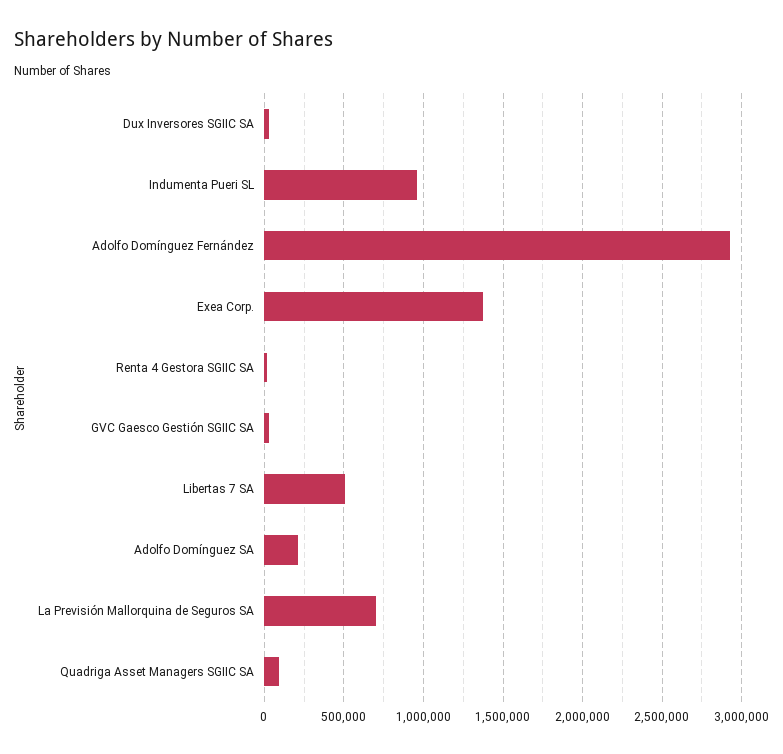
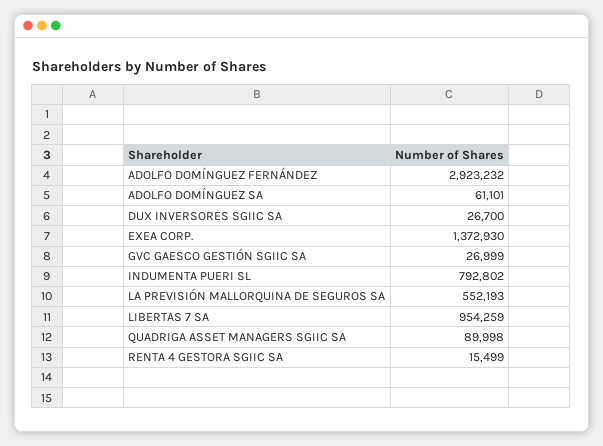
  {
    "Dux Inversores SGIIC SA": 26700,
-   "Indumenta Pueri SL": 950000,
+   "Indumenta Pueri SL": 792802,
    "Adolfo Domínguez Fernández": 2923232,
    "Exea Corp.": 1372930,
    "Renta 4 Gestora SGIIC SA": 15499,
    "GVC Gaesco Gestión SGIIC SA": 26999,
-   "Libertas 7 SA": 500000,
+   "Libertas 7 SA": 954259,
-   "Adolfo Domínguez SA": 200000,
+   "Adolfo Domínguez SA": 61101,
-   "La Previsión Mallorquina de Seguros SA": 700000,
+   "La Previsión Mallorquina de Seguros SA": 552193,
    "Quadriga Asset Managers SGIIC SA": 89998
  }

